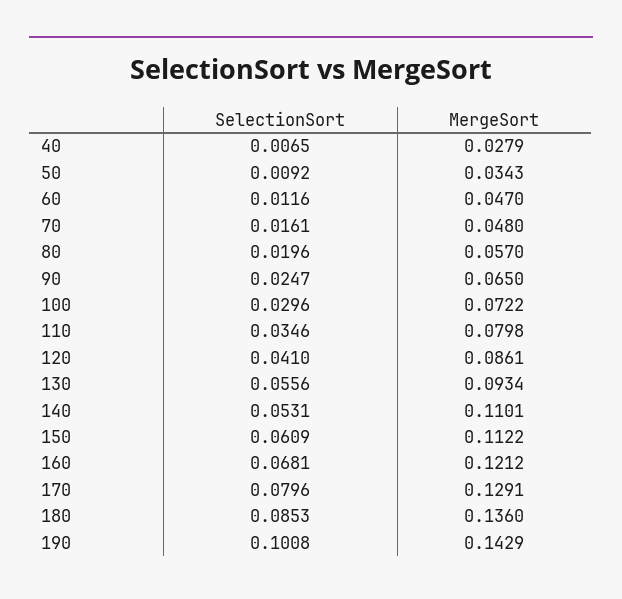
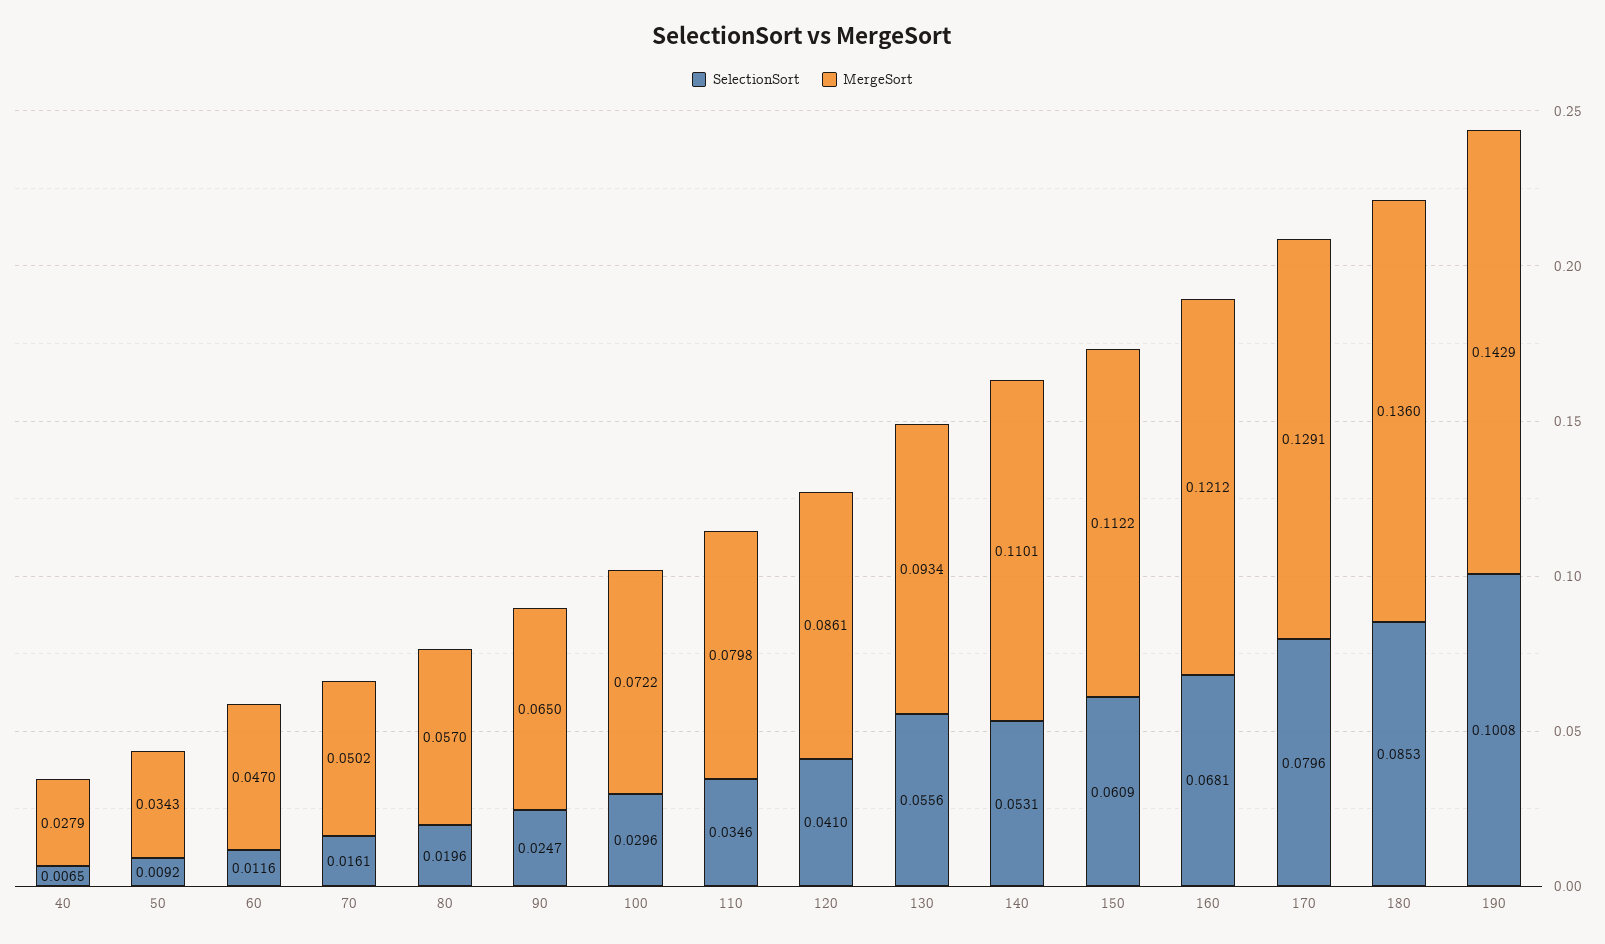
  {
    "SelectionSort": {
      "40": 0.0065,
      "50": 0.0092,
      "60": 0.0116,
      "70": 0.0161,
      "80": 0.0196,
      "90": 0.0247,
      "100": 0.0296,
      "110": 0.0346,
      "120": 0.041,
      "130": 0.0556,
      "140": 0.0531,
      "150": 0.0609,
      "160": 0.0681,
      "170": 0.0796,
      "180": 0.0853,
      "190": 0.1008
    },
    "MergeSort": {
      "40": 0.0279,
      "50": 0.0343,
      "60": 0.047,
-     "70": 0.048,
+     "70": 0.0502,
      "80": 0.057,
      "90": 0.065,
      "100": 0.0722,
      "110": 0.0798,
      "120": 0.0861,
      "130": 0.0934,
      "140": 0.1101,
      "150": 0.1122,
      "160": 0.1212,
      "170": 0.1291,
      "180": 0.136,
      "190": 0.1429
    }
  }

